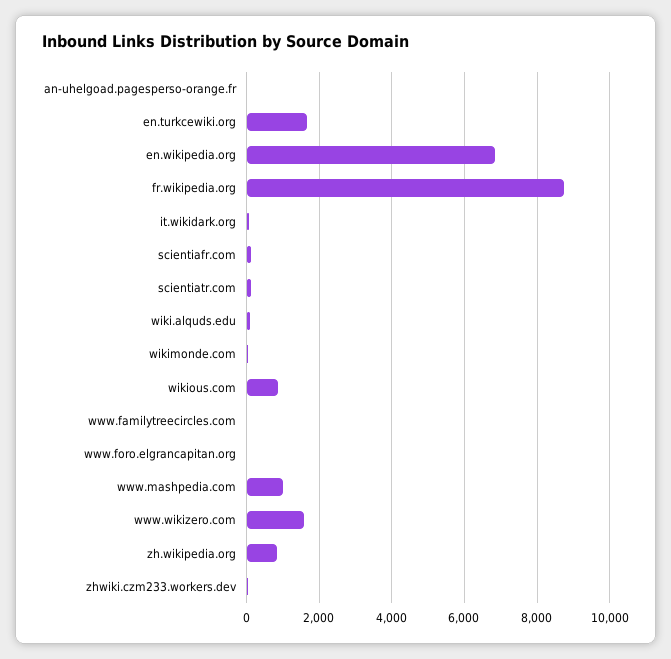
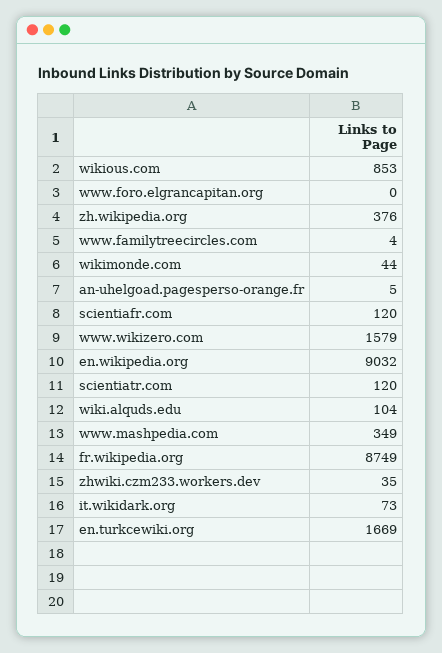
  {
    "an-uhelgoad.pagesperso-orange.fr": 5,
    "en.turkcewiki.org": 1669,
-   "en.wikipedia.org": 6800,
+   "en.wikipedia.org": 9032,
    "fr.wikipedia.org": 8749,
    "it.wikidark.org": 73,
    "scientiafr.com": 120,
    "scientiatr.com": 120,
    "wiki.alquds.edu": 104,
    "wikimonde.com": 44,
    "wikious.com": 853,
    "www.familytreecircles.com": 4,
    "www.foro.elgrancapitan.org": 0,
-   "www.mashpedia.com": 1000,
+   "www.mashpedia.com": 349,
    "www.wikizero.com": 1579,
-   "zh.wikipedia.org": 800,
+   "zh.wikipedia.org": 376,
    "zhwiki.czm233.workers.dev": 35
  }

